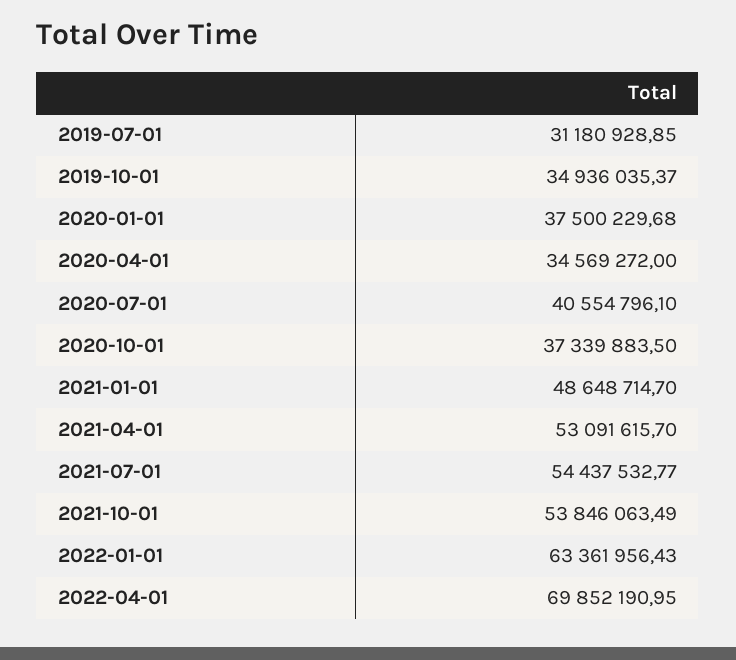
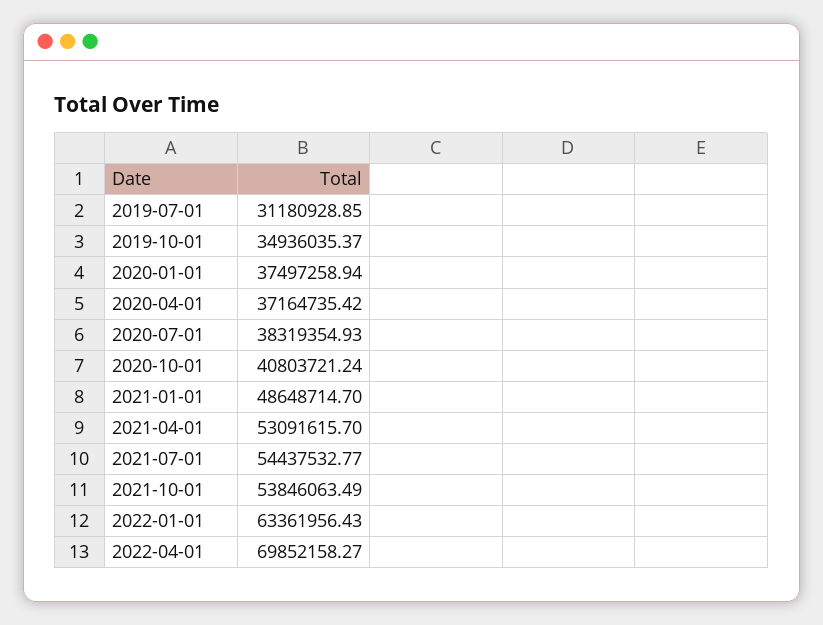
  {
    "2019-07-01": 31180928.85,
    "2019-10-01": 34936035.37,
-   "2020-01-01": 37500229.68,
+   "2020-01-01": 37497258.94,
-   "2020-04-01": 34569272,
+   "2020-04-01": 37164735.42,
-   "2020-07-01": 40554796.1,
+   "2020-07-01": 38319354.93,
-   "2020-10-01": 37339883.5,
+   "2020-10-01": 40803721.24,
    "2021-01-01": 48648714.7,
    "2021-04-01": 53091615.7,
    "2021-07-01": 54437532.77,
    "2021-10-01": 53846063.49,
    "2022-01-01": 63361956.43,
-   "2022-04-01": 69852190.95
+   "2022-04-01": 69852158.27
  }

